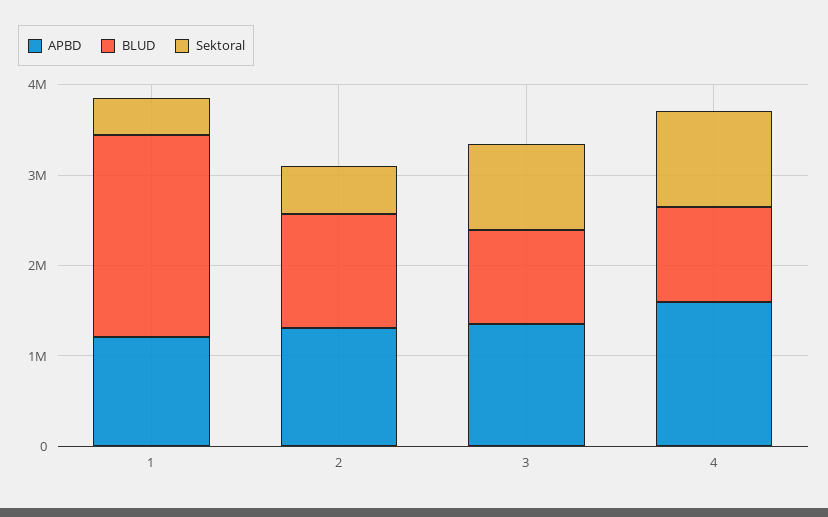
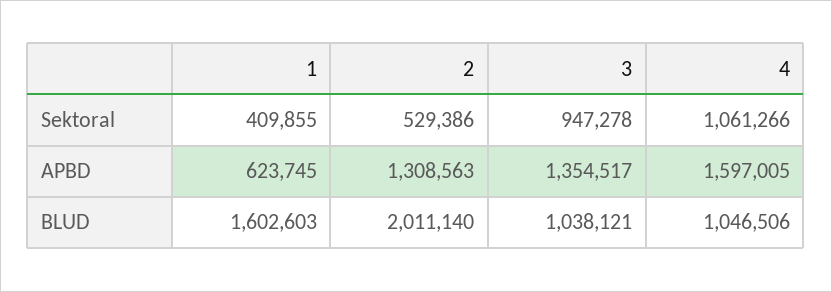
  {
    "APBD": {
-     "1": 1200000,
+     "1": 623745,
      "2": 1308563,
      "3": 1354517,
      "4": 1597005
    },
    "BLUD": {
-     "1": 2200000,
+     "1": 1602603,
-     "2": 1200000,
+     "2": 2011140,
      "3": 1038121,
      "4": 1046506
    },
    "Sektoral": {
      "1": 409855,
      "2": 529386,
      "3": 947278,
      "4": 1061266
    }
  }

